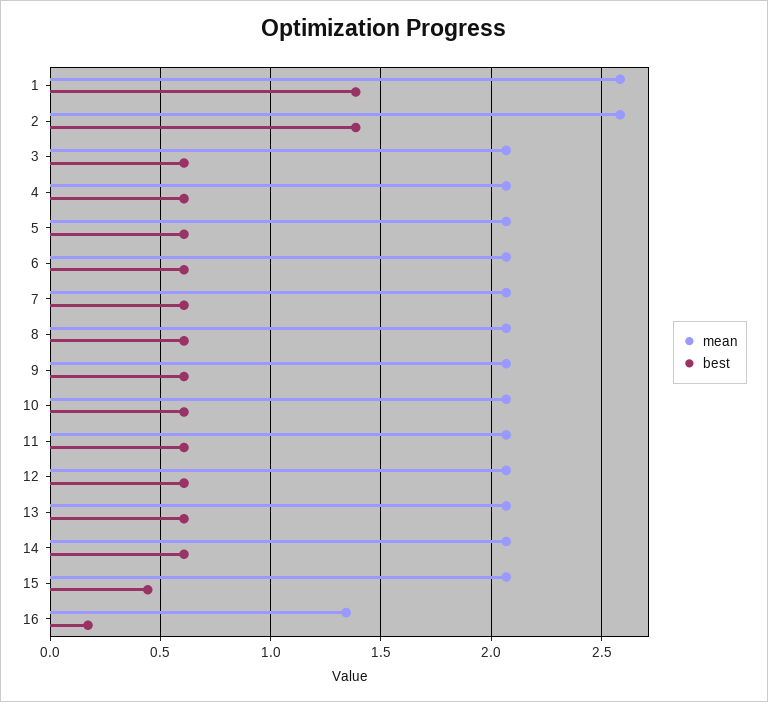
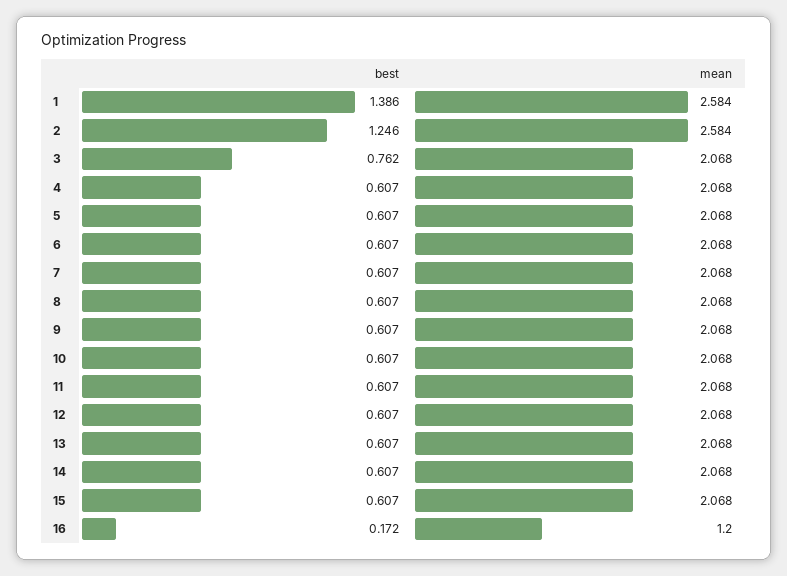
  {
    "mean": {
      "1": 2.584,
      "2": 2.584,
      "3": 2.068,
      "4": 2.068,
      "5": 2.068,
      "6": 2.068,
      "7": 2.068,
      "8": 2.068,
      "9": 2.068,
      "10": 2.068,
      "11": 2.068,
      "12": 2.068,
      "13": 2.068,
      "14": 2.068,
      "15": 2.068,
-     "16": 1.35
+     "16": 1.2
    },
    "best": {
      "1": 1.386,
-     "2": 1.4,
+     "2": 1.246,
-     "3": 0.6,
+     "3": 0.762,
      "4": 0.607,
      "5": 0.607,
      "6": 0.607,
      "7": 0.607,
      "8": 0.607,
      "9": 0.607,
      "10": 0.607,
      "11": 0.607,
      "12": 0.607,
      "13": 0.607,
      "14": 0.607,
-     "15": 0.45,
+     "15": 0.607,
      "16": 0.172
    }
  }

